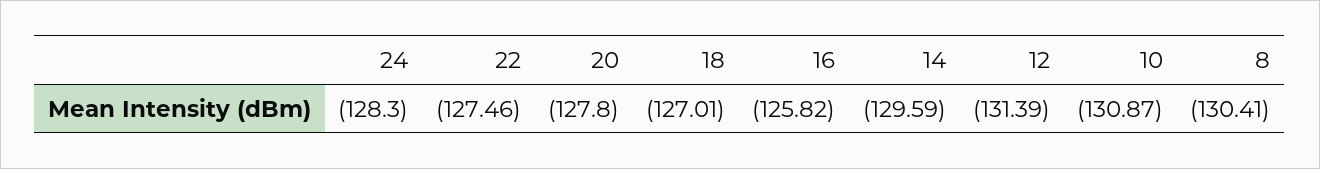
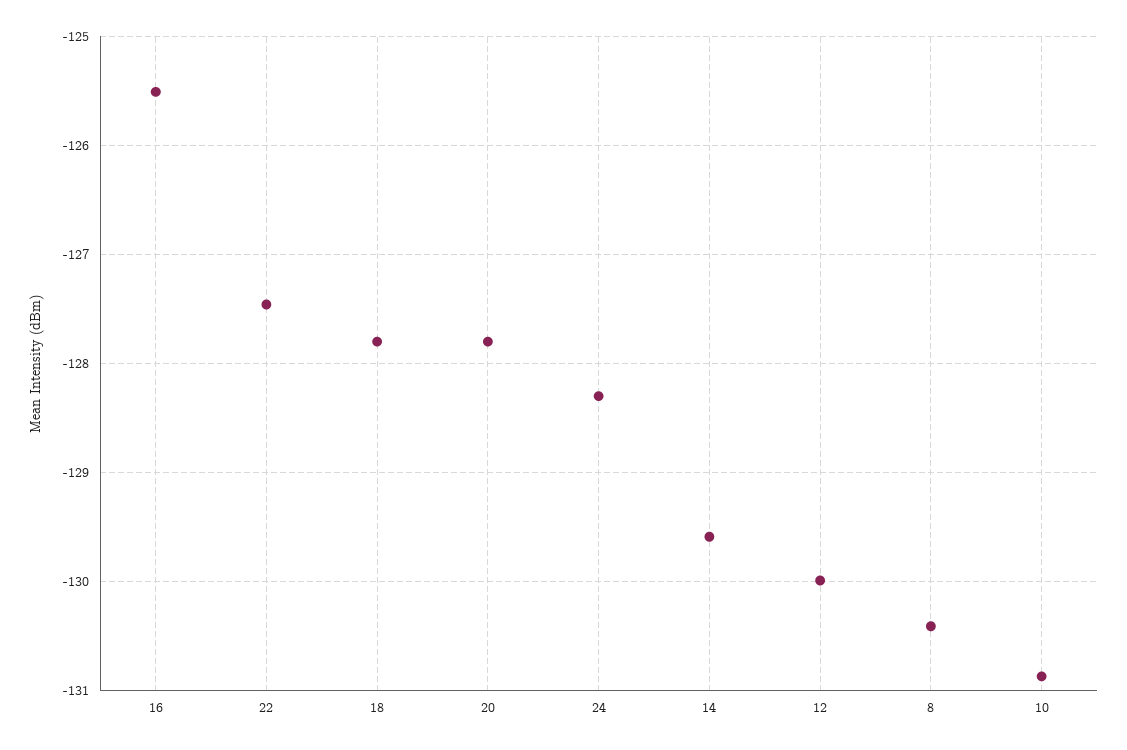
  {
    "24": -128.3,
    "22": -127.46,
    "20": -127.8,
-   "18": -127.01,
+   "18": -127.8,
-   "16": -125.82,
+   "16": -125.5,
    "14": -129.59,
-   "12": -131.39,
+   "12": -130,
    "10": -130.87,
    "8": -130.41
  }

